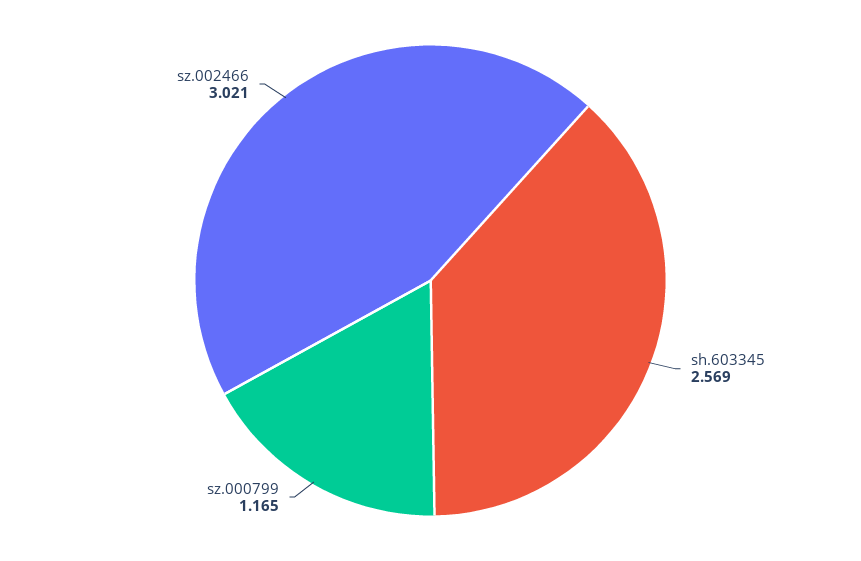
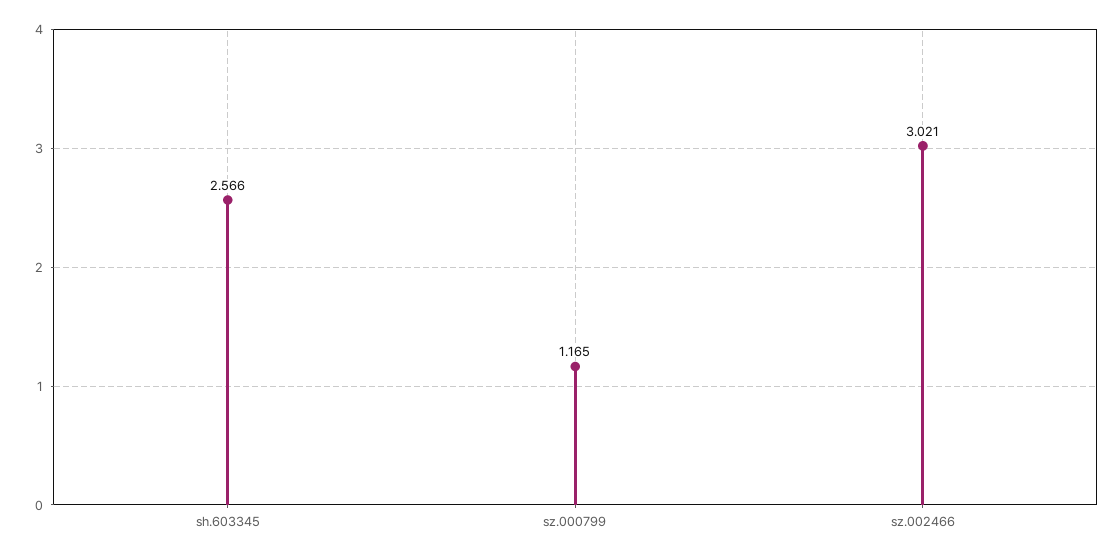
  {
-   "sh.603345": 2.569,
+   "sh.603345": 2.566,
    "sz.000799": 1.165,
    "sz.002466": 3.021
  }

